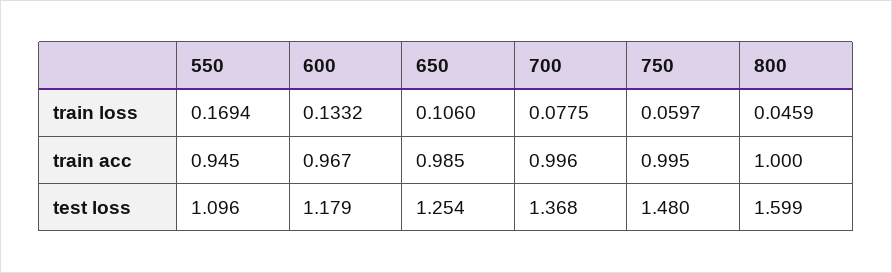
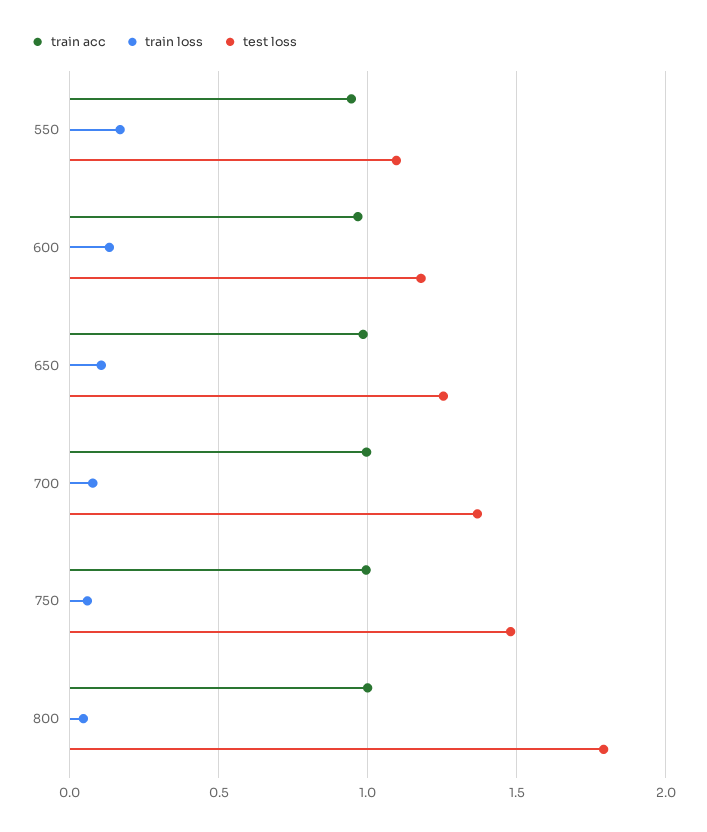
  {
    "train loss": {
      "550": 0.1694,
      "600": 0.1332,
      "650": 0.106,
      "700": 0.0775,
      "750": 0.0597,
      "800": 0.0459
    },
    "train acc": {
      "550": 0.945,
      "600": 0.967,
      "650": 0.985,
      "700": 0.996,
      "750": 0.995,
      "800": 1
    },
    "test loss": {
      "550": 1.096,
      "600": 1.179,
      "650": 1.254,
      "700": 1.368,
      "750": 1.48,
-     "800": 1.599
+     "800": 1.8
    }
  }

